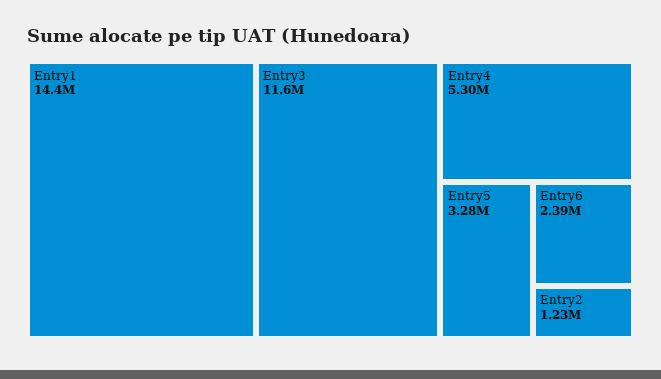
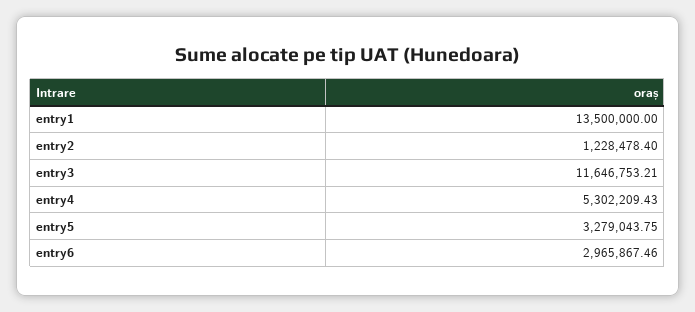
  {
-   "Entry1": 14400000,
+   "Entry1": 13500000,
    "Entry3": 11646753.21,
    "Entry4": 5302209.43,
    "Entry5": 3279043.75,
-   "Entry6": 2390000,
+   "Entry6": 2965867.46,
    "Entry2": 1228478.4
  }

